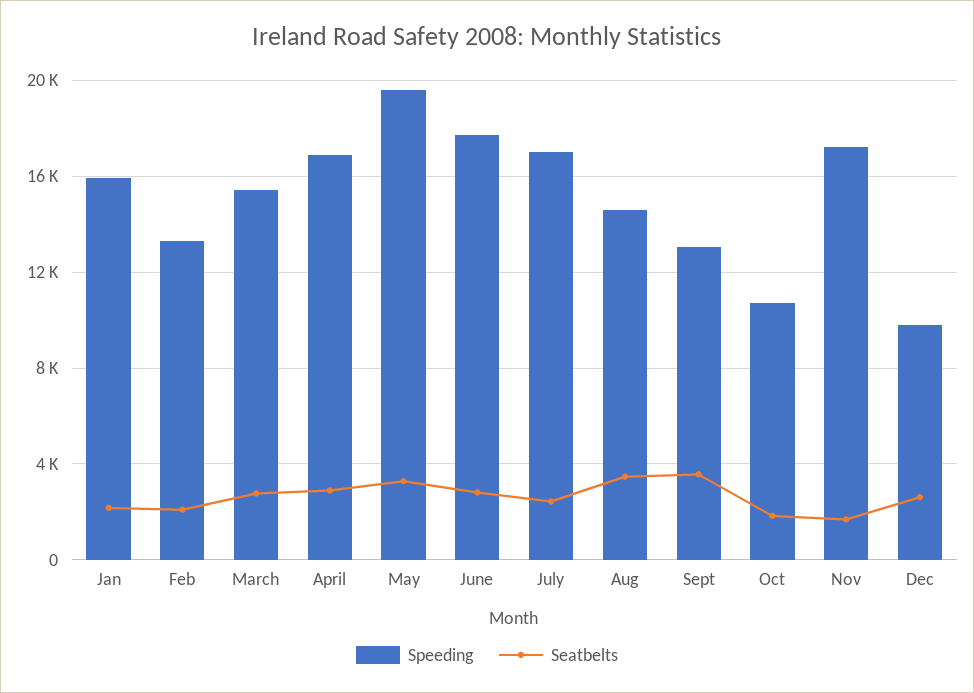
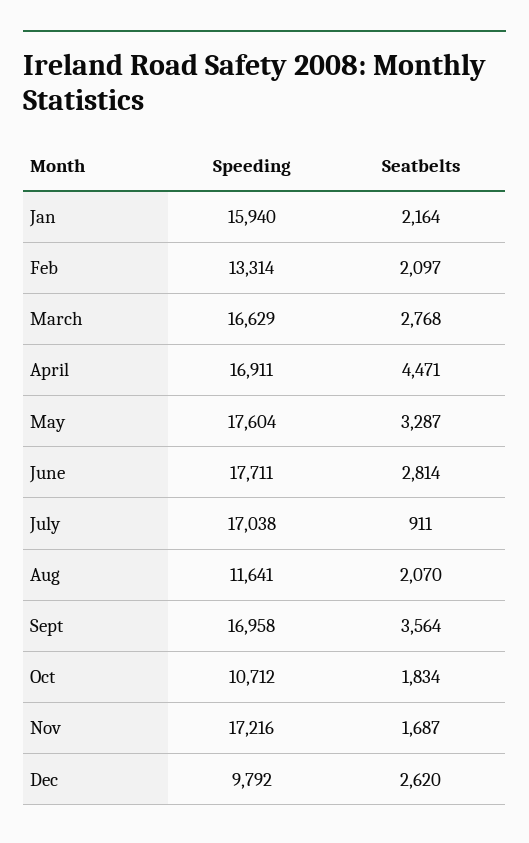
  {
    "Speeding": {
      "Jan": 15940,
      "Feb": 13314,
-     "March": 15500,
+     "March": 16629,
      "April": 16911,
-     "May": 19500,
+     "May": 17604,
      "June": 17711,
      "July": 17038,
-     "Aug": 14500,
+     "Aug": 11641,
-     "Sept": 13000,
+     "Sept": 16958,
      "Oct": 10712,
      "Nov": 17216,
      "Dec": 9792
    },
    "Seatbelts": {
      "Jan": 2164,
      "Feb": 2097,
      "March": 2768,
-     "April": 3000,
+     "April": 4471,
      "May": 3287,
      "June": 2814,
-     "July": 2500,
+     "July": 911,
-     "Aug": 3500,
+     "Aug": 2070,
      "Sept": 3564,
      "Oct": 1834,
      "Nov": 1687,
      "Dec": 2620
    }
  }

